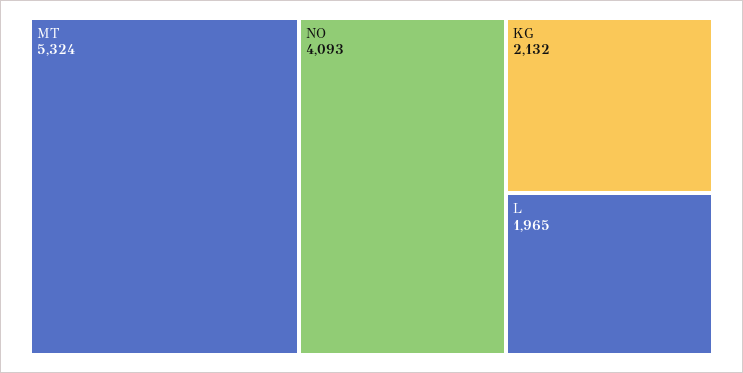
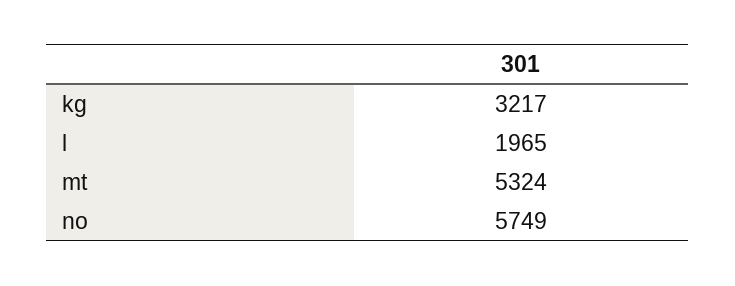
  {
    "MT": 5324,
-   "NO": 4093,
+   "NO": 5749,
-   "KG": 2132,
+   "KG": 3217,
    "L": 1965
  }

